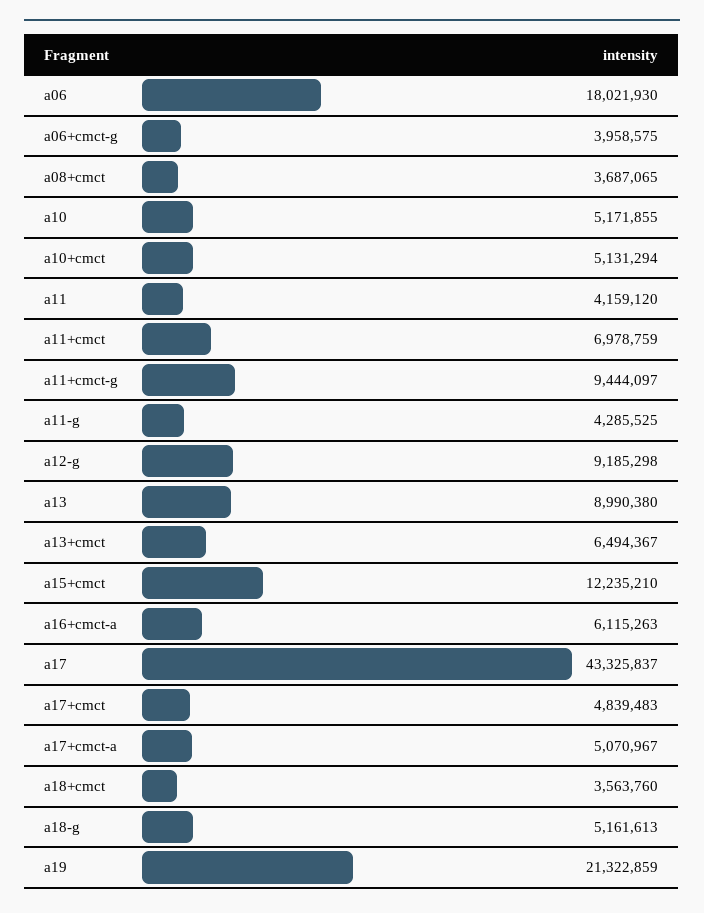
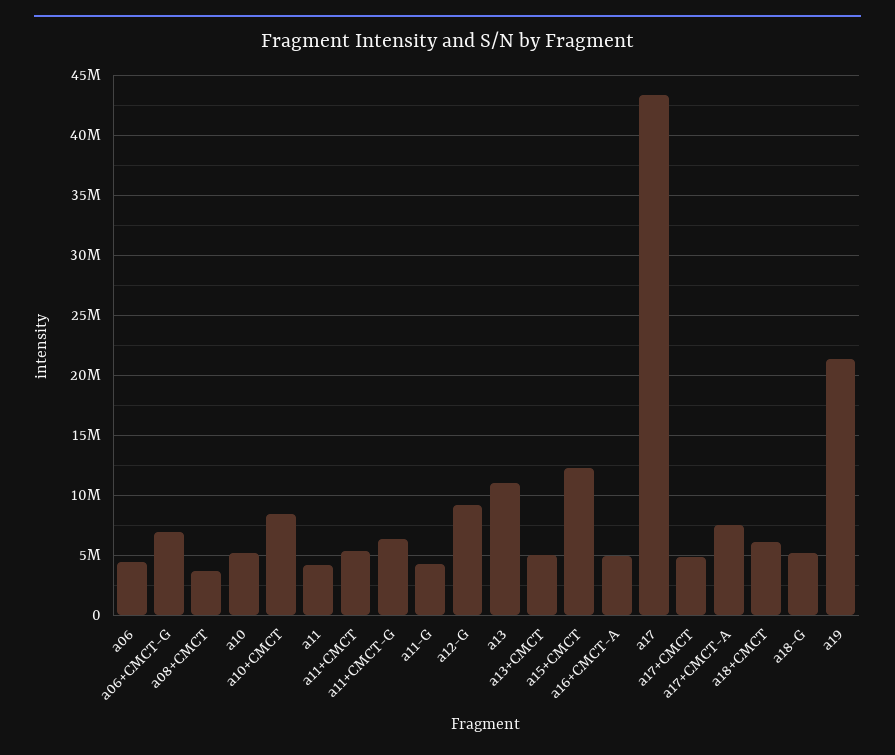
  {
-   "a06": 18021930,
+   "a06": 4500000,
-   "a06+cmct-g": 3958575,
+   "a06+cmct-g": 7000000,
    "a08+cmct": 3687065,
    "a10": 5171855,
-   "a10+cmct": 5131294,
+   "a10+cmct": 8500000,
    "a11": 4159120,
-   "a11+cmct": 6978759,
+   "a11+cmct": 5500000,
-   "a11+cmct-g": 9444097,
+   "a11+cmct-g": 6500000,
    "a11-g": 4285525,
    "a12-g": 9185298,
-   "a13": 8990380,
+   "a13": 11000000,
-   "a13+cmct": 6494367,
+   "a13+cmct": 5000000,
    "a15+cmct": 12235210,
-   "a16+cmct-a": 6115263,
+   "a16+cmct-a": 5000000,
    "a17": 43325837,
    "a17+cmct": 4839483,
-   "a17+cmct-a": 5070967,
+   "a17+cmct-a": 7500000,
-   "a18+cmct": 3563760,
+   "a18+cmct": 6000000,
    "a18-g": 5161613,
    "a19": 21322859
  }

